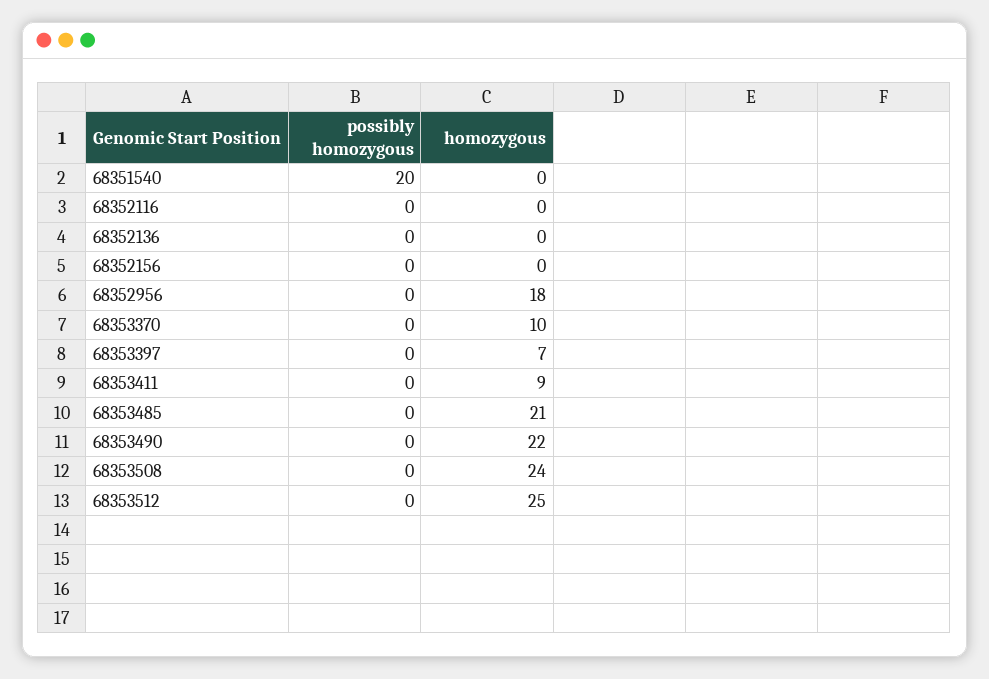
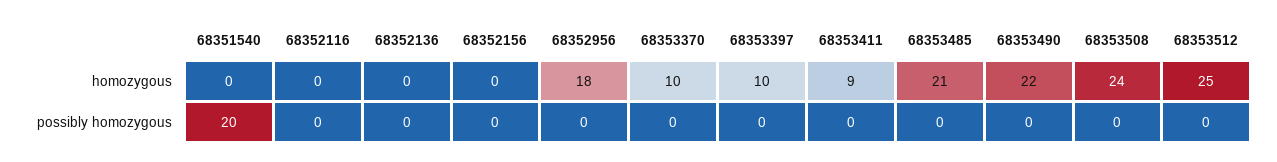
  {
    "possibly homozygous": {
      "68351540": 20,
      "68352116": 0,
      "68352136": 0,
      "68352156": 0,
      "68352956": 0,
      "68353370": 0,
      "68353397": 0,
      "68353411": 0,
      "68353485": 0,
      "68353490": 0,
      "68353508": 0,
      "68353512": 0
    },
    "homozygous": {
      "68351540": 0,
      "68352116": 0,
      "68352136": 0,
      "68352156": 0,
      "68352956": 18,
      "68353370": 10,
-     "68353397": 7,
+     "68353397": 10,
      "68353411": 9,
      "68353485": 21,
      "68353490": 22,
      "68353508": 24,
      "68353512": 25
    }
  }

